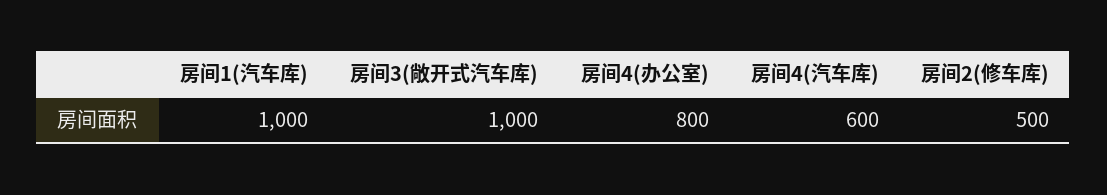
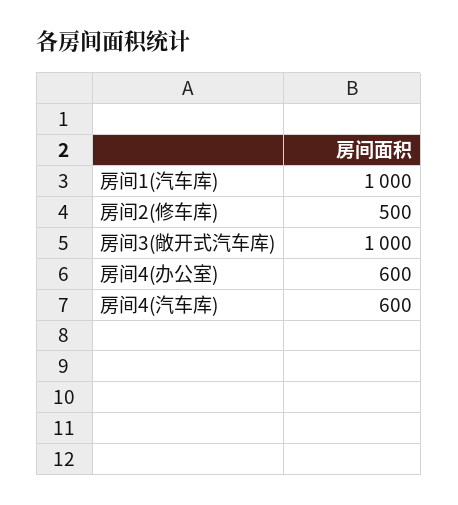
  {
    "房间1(汽车库)": 1000,
    "房间3(敞开式汽车库)": 1000,
-   "房间4(办公室)": 800,
+   "房间4(办公室)": 600,
    "房间4(汽车库)": 600,
    "房间2(修车库)": 500
  }

